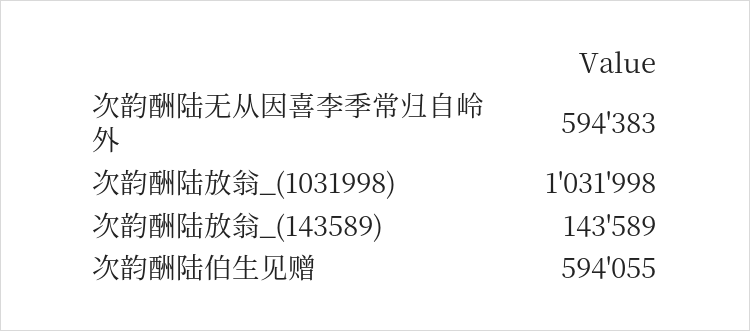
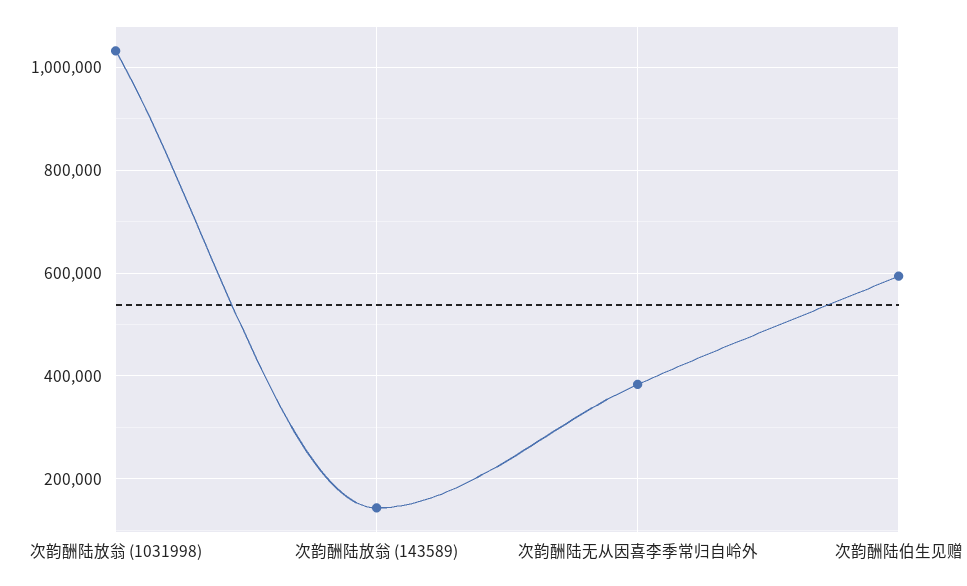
  {
-   "次韵酬陆无从因喜李季常归自岭外": 594383,
+   "次韵酬陆无从因喜李季常归自岭外": 380000,
    "次韵酬陆放翁_(1031998)": 1031998,
    "次韵酬陆放翁_(143589)": 143589,
    "次韵酬陆伯生见赠": 594055
  }

